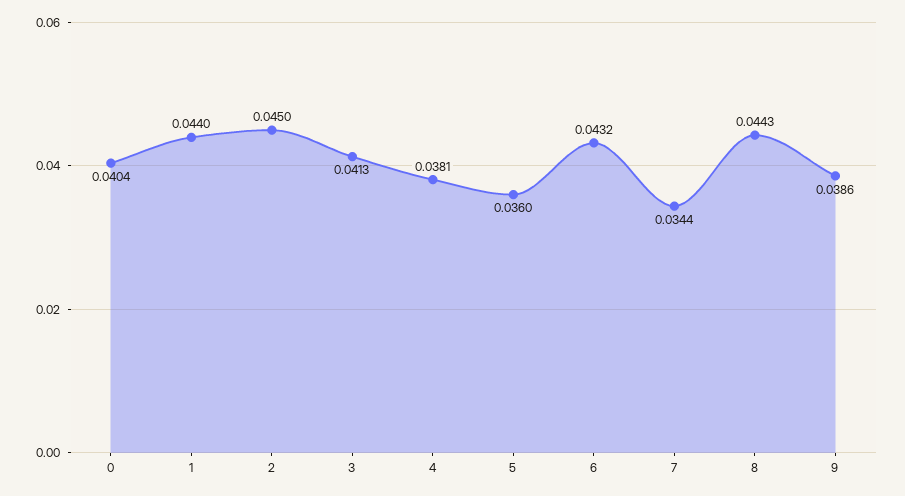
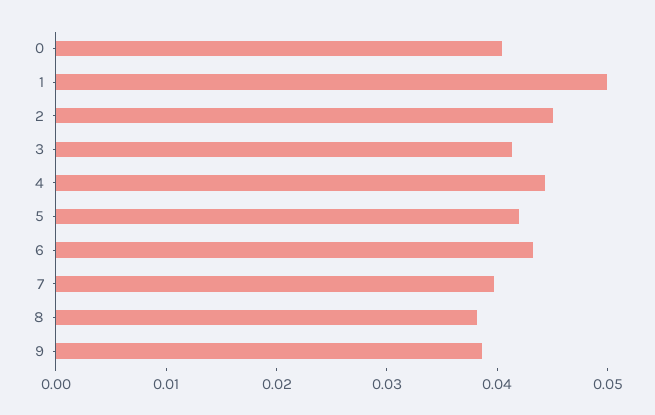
  {
    "0": 0.0404,
-   "1": 0.044,
+   "1": 0.05,
    "2": 0.045,
    "3": 0.0413,
-   "4": 0.0381,
+   "4": 0.044,
-   "5": 0.036,
+   "5": 0.042,
    "6": 0.0432,
-   "7": 0.0344,
+   "7": 0.04,
-   "8": 0.0443,
+   "8": 0.038,
    "9": 0.0386
  }

